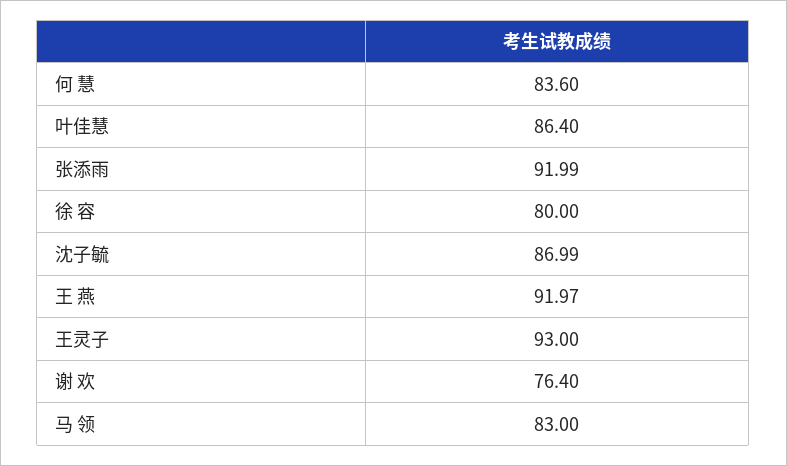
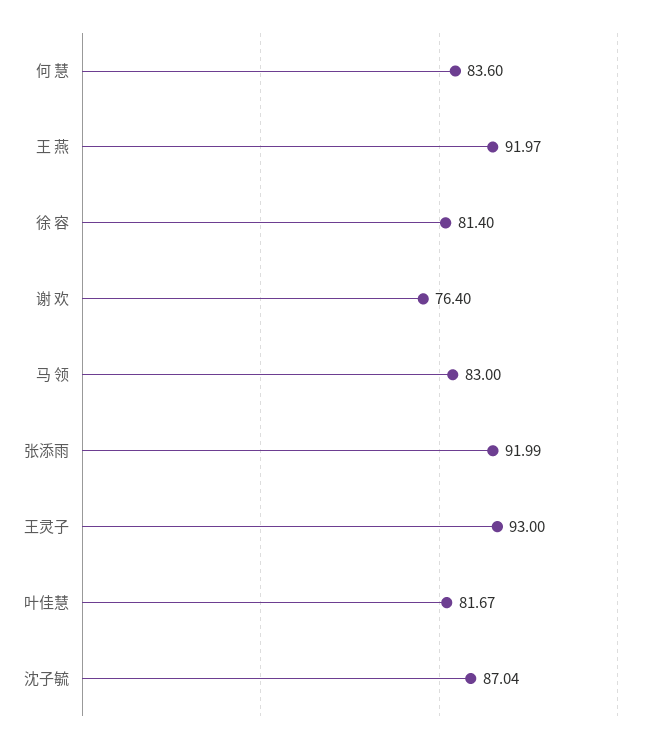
  {
    "何 慧": 83.6,
-   "叶佳慧": 86.4,
+   "叶佳慧": 81.67,
    "张添雨": 91.99,
-   "徐 容": 80,
+   "徐 容": 81.4,
-   "沈子毓": 86.99,
+   "沈子毓": 87.04,
    "王 燕": 91.97,
    "王灵子": 93,
    "谢 欢": 76.4,
    "马 领": 83
  }

